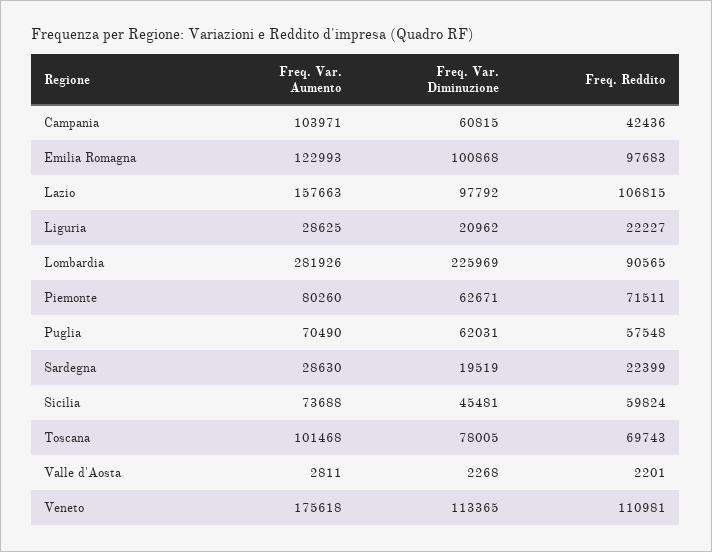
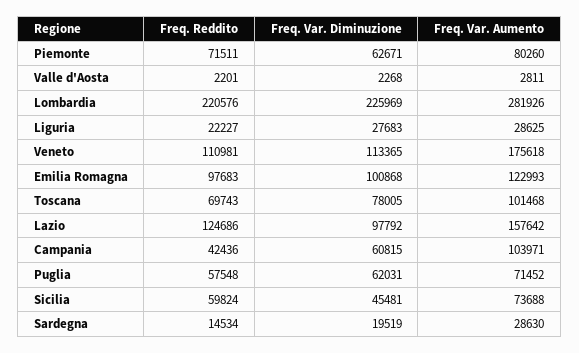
  {
    "Freq. Var. Aumento": {
      "Campania": 103971,
      "Emilia Romagna": 122993,
-     "Lazio": 157663,
+     "Lazio": 157642,
      "Liguria": 28625,
      "Lombardia": 281926,
      "Piemonte": 80260,
-     "Puglia": 70490,
+     "Puglia": 71452,
      "Sardegna": 28630,
      "Sicilia": 73688,
      "Toscana": 101468,
      "Valle d'Aosta": 2811,
      "Veneto": 175618
    },
    "Freq. Var. Diminuzione": {
      "Campania": 60815,
      "Emilia Romagna": 100868,
      "Lazio": 97792,
-     "Liguria": 20962,
+     "Liguria": 27683,
      "Lombardia": 225969,
      "Piemonte": 62671,
      "Puglia": 62031,
      "Sardegna": 19519,
      "Sicilia": 45481,
      "Toscana": 78005,
      "Valle d'Aosta": 2268,
      "Veneto": 113365
    },
    "Freq. Reddito": {
      "Campania": 42436,
      "Emilia Romagna": 97683,
-     "Lazio": 106815,
+     "Lazio": 124686,
      "Liguria": 22227,
-     "Lombardia": 90565,
+     "Lombardia": 220576,
      "Piemonte": 71511,
      "Puglia": 57548,
-     "Sardegna": 22399,
+     "Sardegna": 14534,
      "Sicilia": 59824,
      "Toscana": 69743,
      "Valle d'Aosta": 2201,
      "Veneto": 110981
    }
  }

